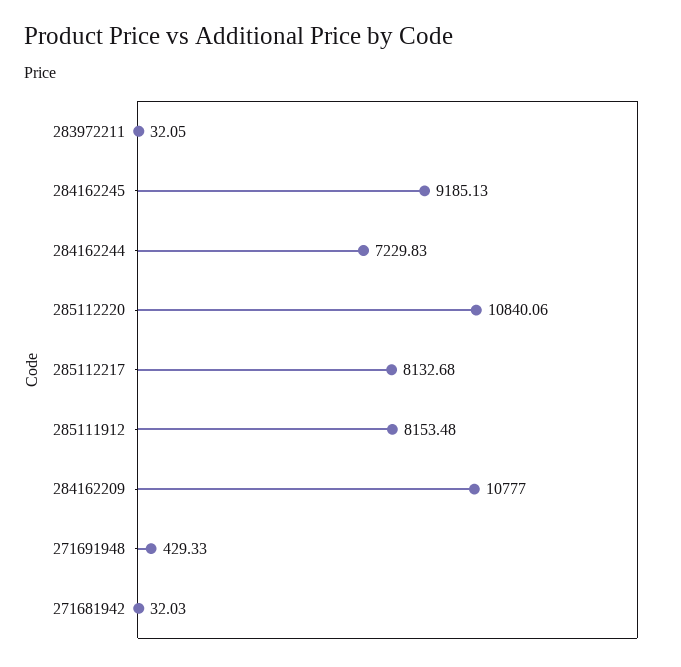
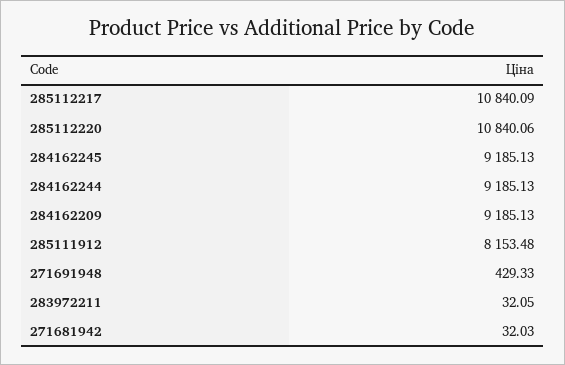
  {
    "283972211": 32.05,
    "284162245": 9185.13,
-   "284162244": 7229.83,
+   "284162244": 9185.13,
    "285112220": 10840.06,
-   "285112217": 8132.68,
+   "285112217": 10840.09,
    "285111912": 8153.48,
-   "284162209": 10777,
+   "284162209": 9185.13,
    "271691948": 429.33,
    "271681942": 32.03
  }

